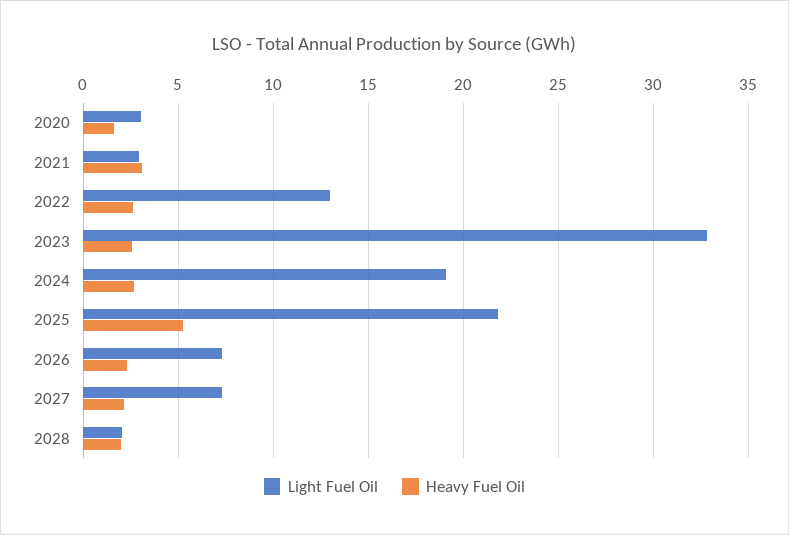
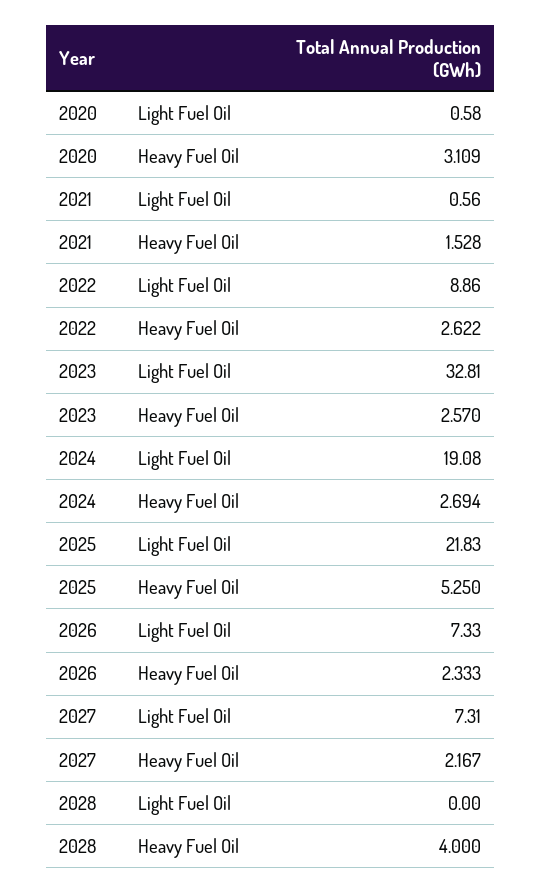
  {
    "Light Fuel Oil": {
-     "2020": 3,
+     "2020": 0.58,
-     "2021": 3,
+     "2021": 0.56,
-     "2022": 13,
+     "2022": 8.86,
      "2023": 32.81,
      "2024": 19.08,
      "2025": 21.83,
      "2026": 7.33,
      "2027": 7.31,
-     "2028": 2
+     "2028": 0
    },
    "Heavy Fuel Oil": {
-     "2020": 1.5,
+     "2020": 3.109,
-     "2021": 3,
+     "2021": 1.528,
      "2022": 2.622,
      "2023": 2.57,
      "2024": 2.694,
      "2025": 5.25,
      "2026": 2.333,
      "2027": 2.167,
-     "2028": 2
+     "2028": 4
    }
  }

